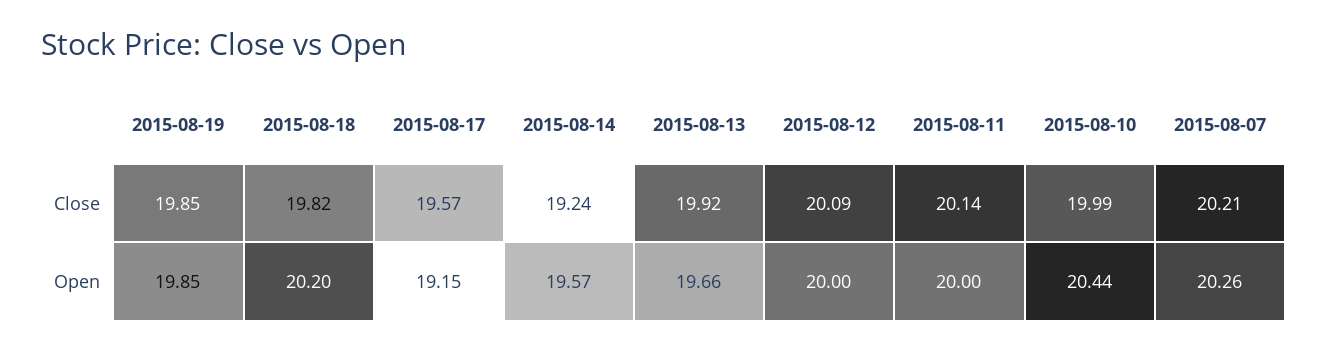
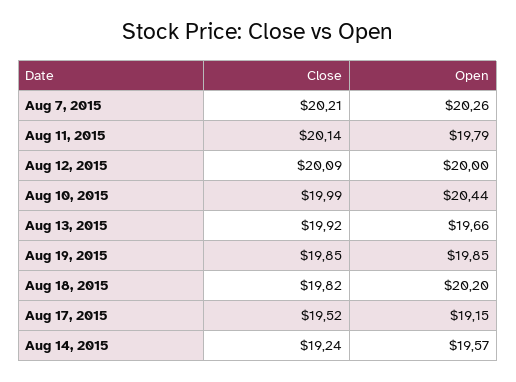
  {
    "2015-08-19": {
      "Close": 19.85,
      "Open": 19.85
    },
    "2015-08-18": {
      "Close": 19.82,
      "Open": 20.2
    },
    "2015-08-17": {
-     "Close": 19.57,
+     "Close": 19.52,
      "Open": 19.15
    },
    "2015-08-14": {
      "Close": 19.24,
      "Open": 19.57
    },
    "2015-08-13": {
      "Close": 19.92,
      "Open": 19.66
    },
    "2015-08-12": {
      "Close": 20.09,
      "Open": 20
    },
    "2015-08-11": {
      "Close": 20.14,
-     "Open": 20
+     "Open": 19.79
    },
    "2015-08-10": {
      "Close": 19.99,
      "Open": 20.44
    },
    "2015-08-07": {
      "Close": 20.21,
      "Open": 20.26
    }
  }

